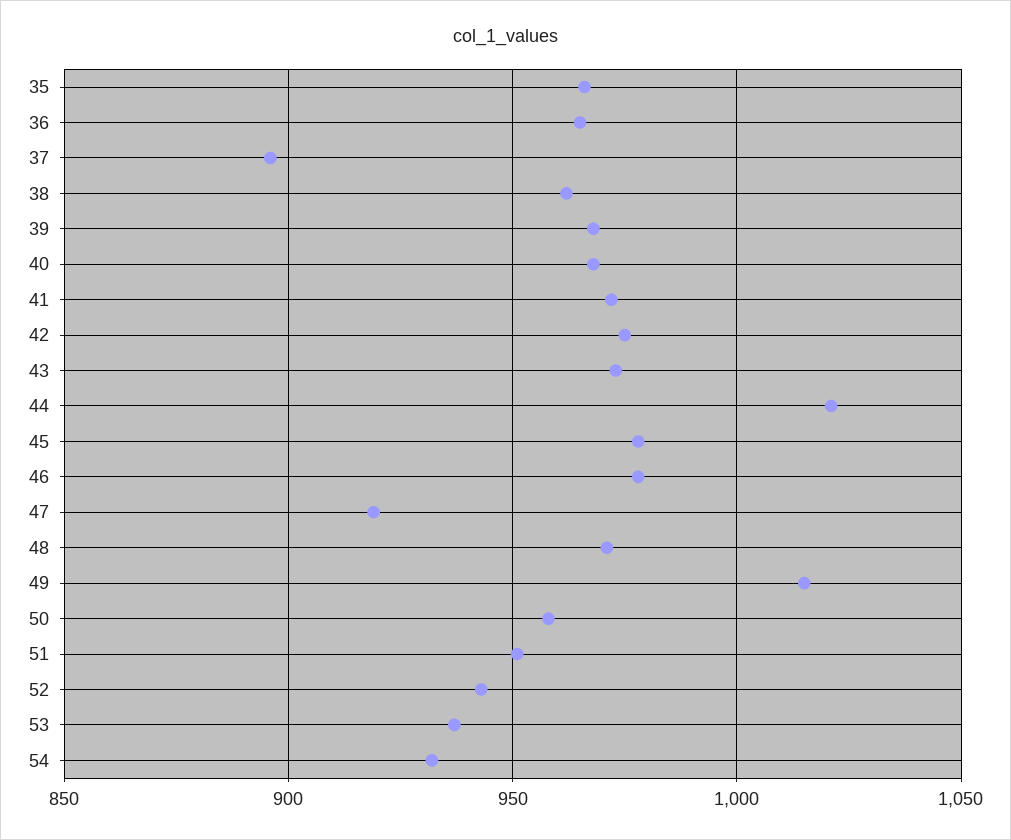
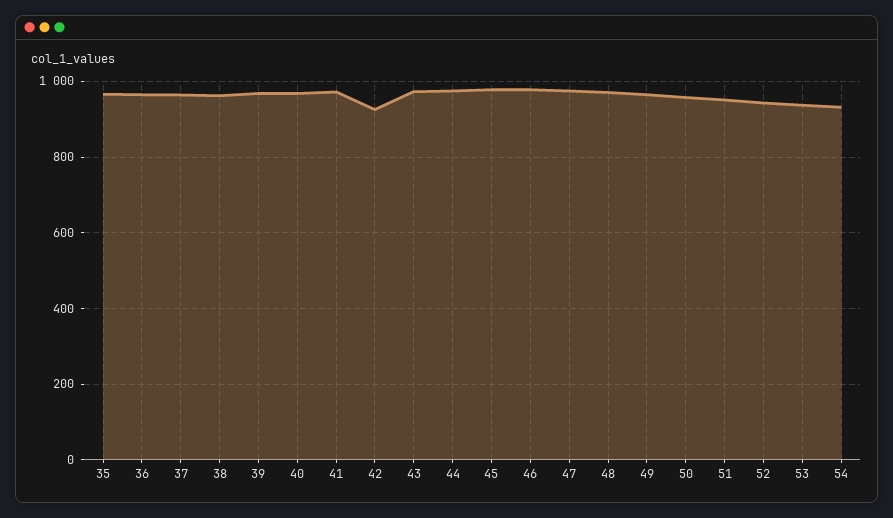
  {
    "35": 965,
    "36": 965,
-   "37": 895,
+   "37": 960,
    "38": 960,
    "39": 970,
    "40": 970,
    "41": 970,
-   "42": 975,
+   "42": 920,
    "43": 975,
-   "44": 1020,
+   "44": 980,
    "45": 980,
    "46": 980,
-   "47": 920,
+   "47": 980,
    "48": 970,
-   "49": 1015,
+   "49": 960,
    "50": 960,
    "51": 950,
    "52": 945,
    "53": 935,
    "54": 930
  }

